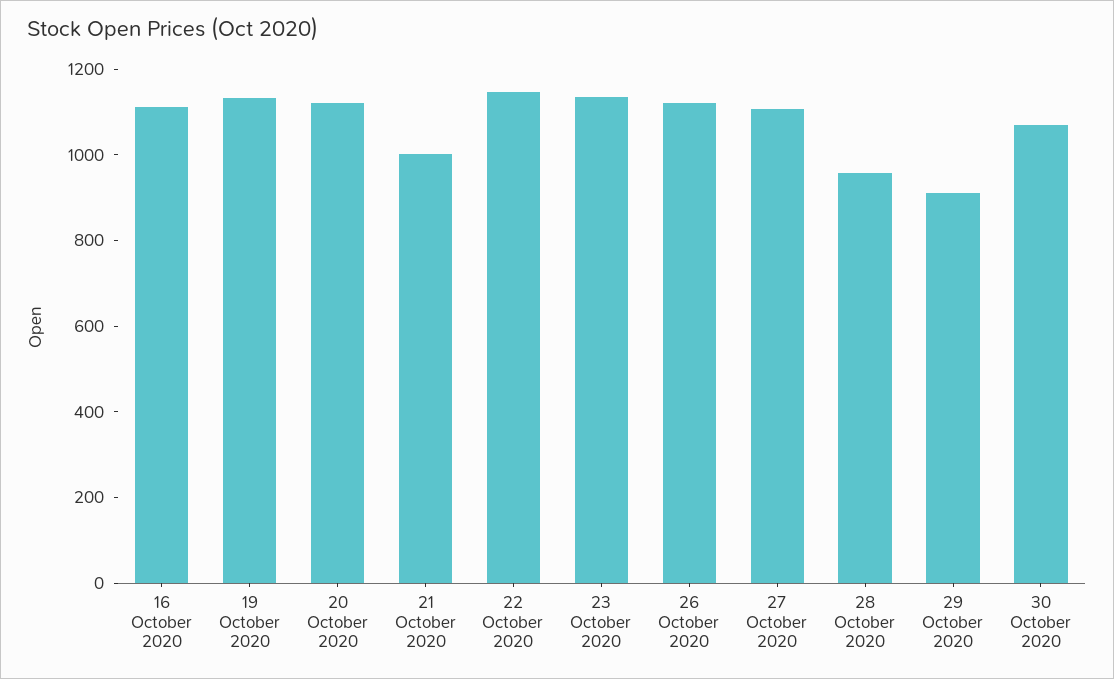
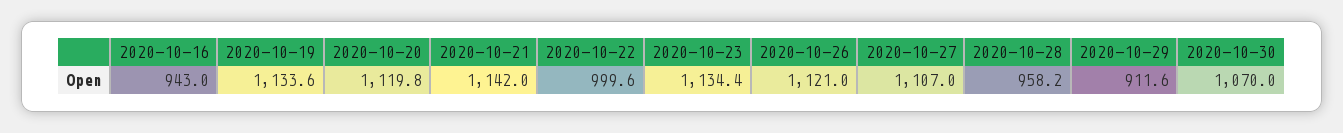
  {
-   "16 October 2020": 1100,
+   "16 October 2020": 943,
    "19 October 2020": 1133.6,
    "20 October 2020": 1119.8,
-   "21 October 2020": 1000,
+   "21 October 2020": 1142,
-   "22 October 2020": 1150,
+   "22 October 2020": 999.6,
    "23 October 2020": 1134.4,
    "26 October 2020": 1121,
    "27 October 2020": 1107,
    "28 October 2020": 958.2,
    "29 October 2020": 911.6,
    "30 October 2020": 1070
  }

